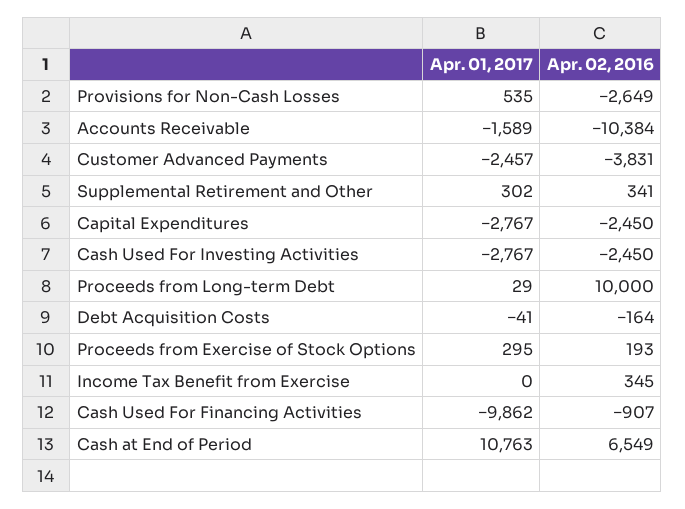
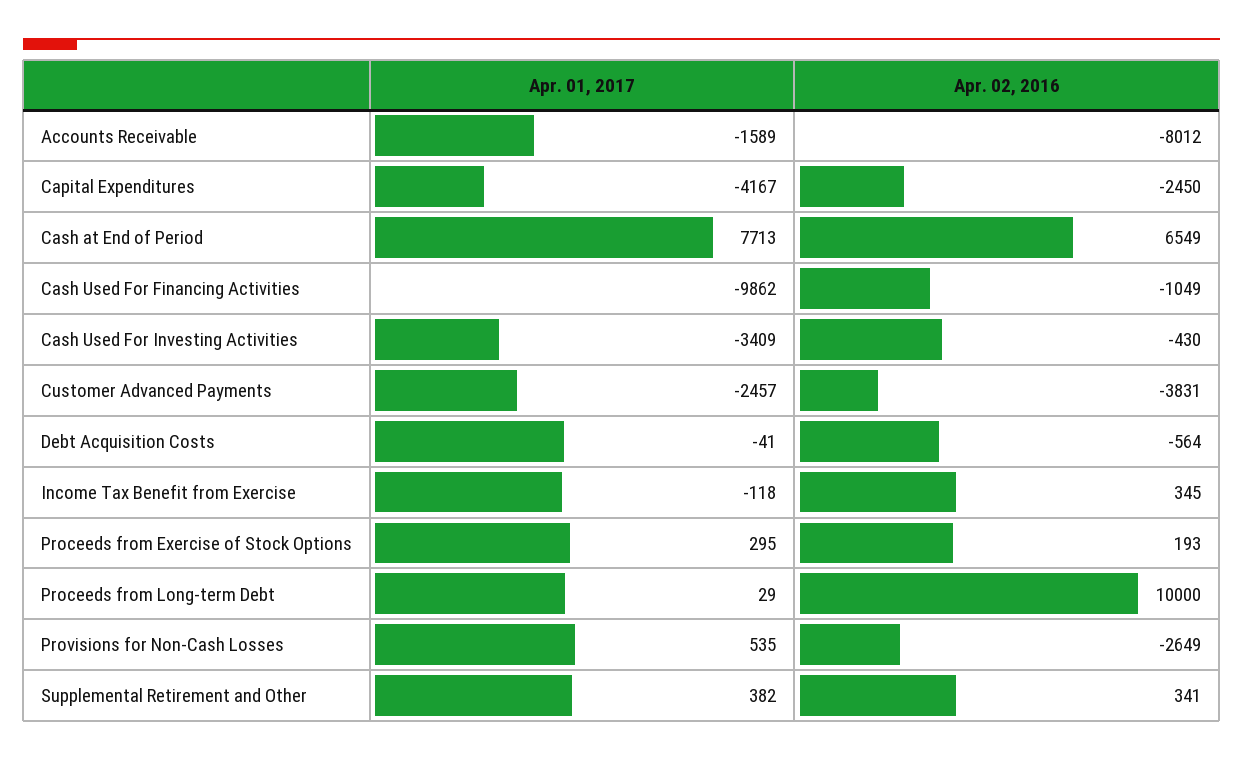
  {
    "Apr. 01, 2017": {
      "Provisions for Non-Cash Losses": 535,
      "Accounts Receivable": -1589,
      "Customer Advanced Payments": -2457,
-     "Supplemental Retirement and Other": 302,
+     "Supplemental Retirement and Other": 382,
-     "Capital Expenditures": -2767,
+     "Capital Expenditures": -4167,
-     "Cash Used For Investing Activities": -2767,
+     "Cash Used For Investing Activities": -3409,
      "Proceeds from Long-term Debt": 29,
      "Debt Acquisition Costs": -41,
      "Proceeds from Exercise of Stock Options": 295,
-     "Income Tax Benefit from Exercise": 0,
+     "Income Tax Benefit from Exercise": -118,
      "Cash Used For Financing Activities": -9862,
-     "Cash at End of Period": 10763
+     "Cash at End of Period": 7713
    },
    "Apr. 02, 2016": {
      "Provisions for Non-Cash Losses": -2649,
-     "Accounts Receivable": -10384,
+     "Accounts Receivable": -8012,
      "Customer Advanced Payments": -3831,
      "Supplemental Retirement and Other": 341,
      "Capital Expenditures": -2450,
-     "Cash Used For Investing Activities": -2450,
+     "Cash Used For Investing Activities": -430,
      "Proceeds from Long-term Debt": 10000,
-     "Debt Acquisition Costs": -164,
+     "Debt Acquisition Costs": -564,
      "Proceeds from Exercise of Stock Options": 193,
      "Income Tax Benefit from Exercise": 345,
-     "Cash Used For Financing Activities": -907,
+     "Cash Used For Financing Activities": -1049,
      "Cash at End of Period": 6549
    }
  }

